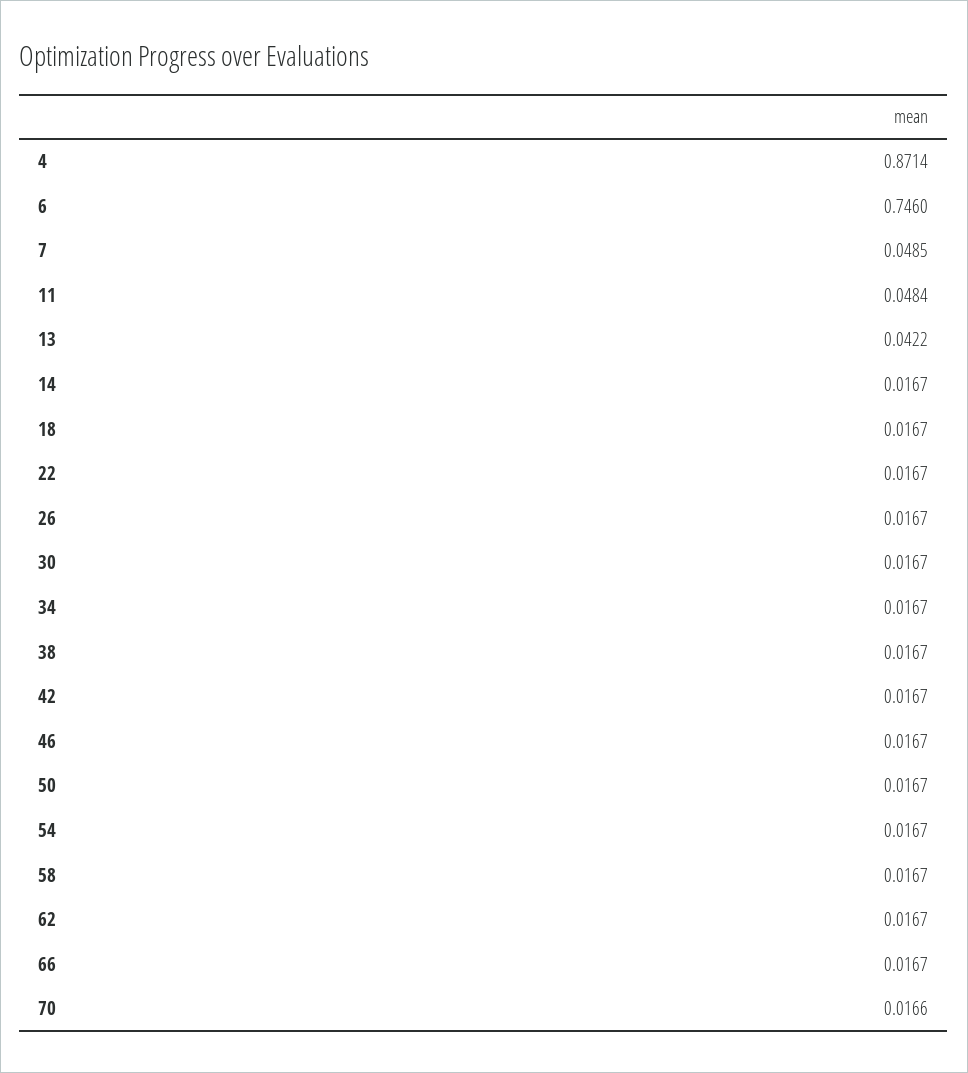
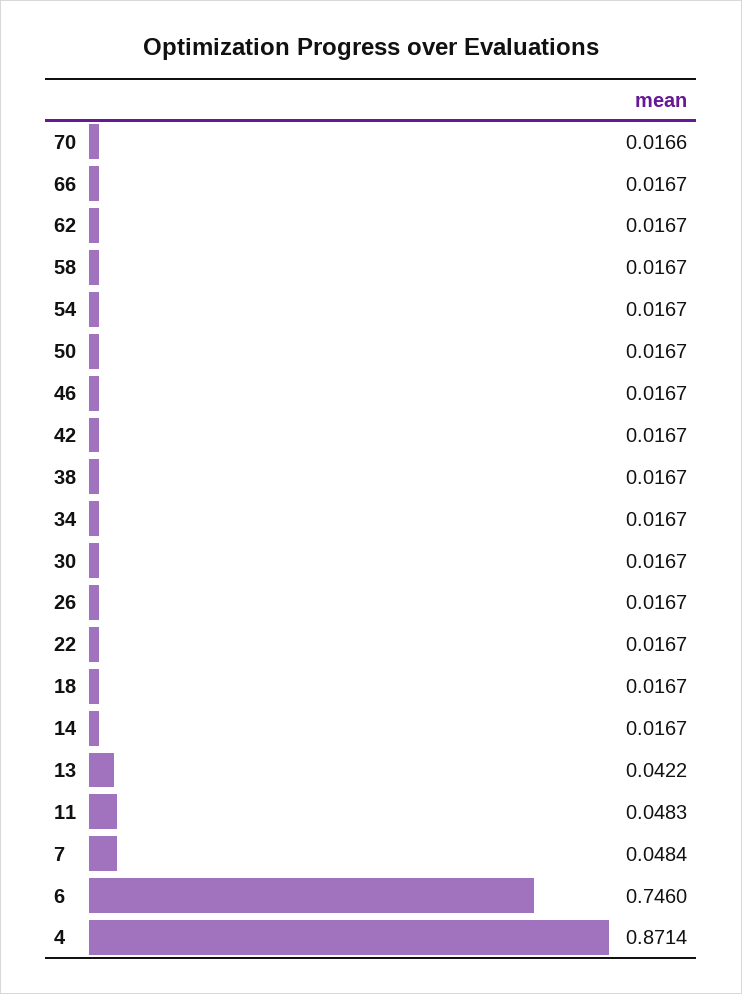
  {
    "4": 0.8714,
    "6": 0.746,
-   "7": 0.0485,
+   "7": 0.0484,
-   "11": 0.0484,
+   "11": 0.0483,
    "13": 0.0422,
    "14": 0.0167,
    "18": 0.0167,
    "22": 0.0167,
    "26": 0.0167,
    "30": 0.0167,
    "34": 0.0167,
    "38": 0.0167,
    "42": 0.0167,
    "46": 0.0167,
    "50": 0.0167,
    "54": 0.0167,
    "58": 0.0167,
    "62": 0.0167,
    "66": 0.0167,
    "70": 0.0166
  }

